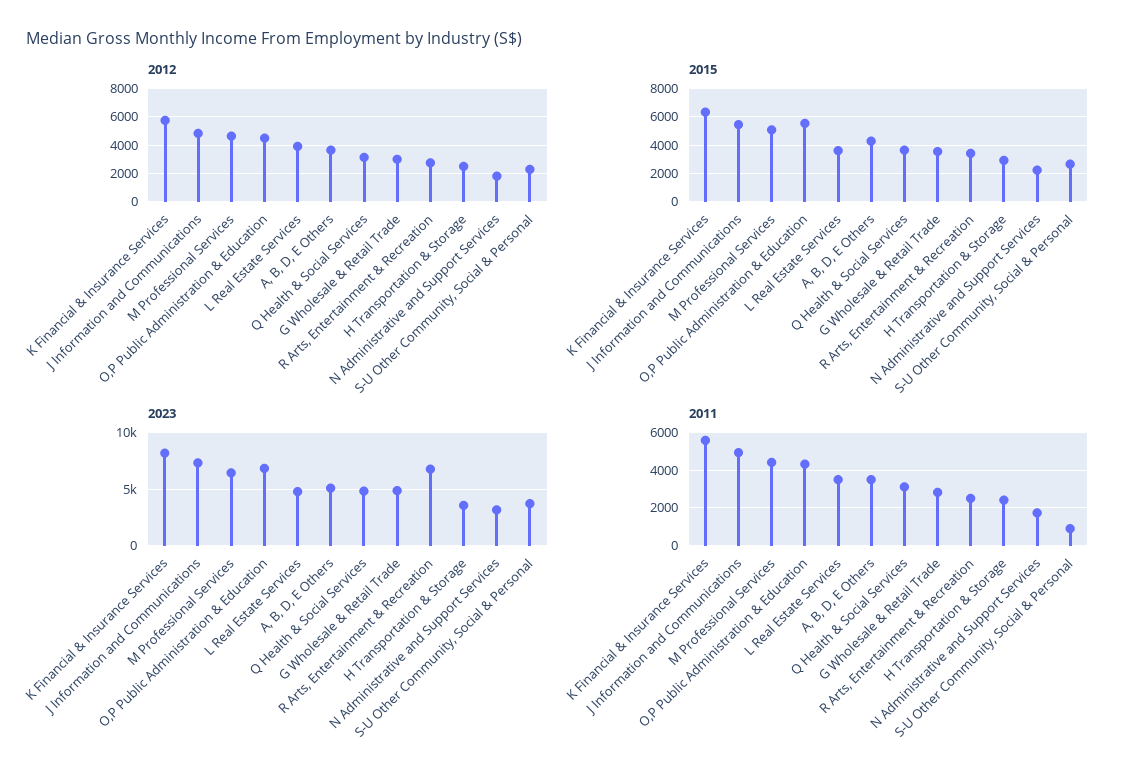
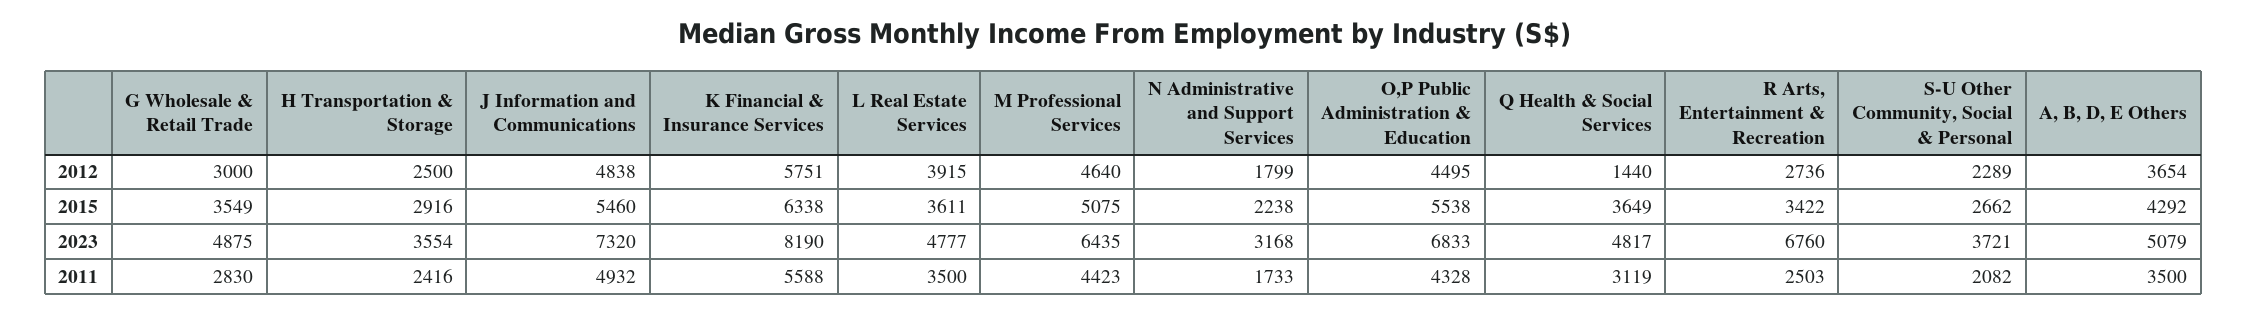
  {
    "2012": {
      "K Financial & Insurance Services": 5751,
      "J Information and Communications": 4838,
      "M Professional Services": 4640,
      "O,P Public Administration & Education": 4495,
      "L Real Estate Services": 3915,
      "A, B, D, E Others": 3654,
-     "Q Health & Social Services": 3000,
+     "Q Health & Social Services": 1440,
      "G Wholesale & Retail Trade": 3000,
      "R Arts, Entertainment & Recreation": 2736,
      "H Transportation & Storage": 2500,
      "N Administrative and Support Services": 1799,
      "S-U Other Community, Social & Personal": 2289
    },
    "2015": {
      "K Financial & Insurance Services": 6338,
      "J Information and Communications": 5460,
      "M Professional Services": 5075,
      "O,P Public Administration & Education": 5538,
      "L Real Estate Services": 3611,
      "A, B, D, E Others": 4292,
      "Q Health & Social Services": 3649,
      "G Wholesale & Retail Trade": 3549,
      "R Arts, Entertainment & Recreation": 3422,
      "H Transportation & Storage": 2916,
      "N Administrative and Support Services": 2238,
      "S-U Other Community, Social & Personal": 2662
    },
    "2023": {
      "K Financial & Insurance Services": 8190,
      "J Information and Communications": 7320,
      "M Professional Services": 6435,
      "O,P Public Administration & Education": 6833,
      "L Real Estate Services": 4777,
      "A, B, D, E Others": 5079,
      "Q Health & Social Services": 4817,
      "G Wholesale & Retail Trade": 4875,
      "R Arts, Entertainment & Recreation": 6760,
      "H Transportation & Storage": 3554,
      "N Administrative and Support Services": 3168,
      "S-U Other Community, Social & Personal": 3721
    },
    "2011": {
      "K Financial & Insurance Services": 5588,
      "J Information and Communications": 4932,
      "M Professional Services": 4423,
      "O,P Public Administration & Education": 4328,
      "L Real Estate Services": 3500,
      "A, B, D, E Others": 3500,
      "Q Health & Social Services": 3119,
      "G Wholesale & Retail Trade": 2830,
      "R Arts, Entertainment & Recreation": 2503,
      "H Transportation & Storage": 2416,
      "N Administrative and Support Services": 1733,
-     "S-U Other Community, Social & Personal": 1000
+     "S-U Other Community, Social & Personal": 2082
    }
  }

